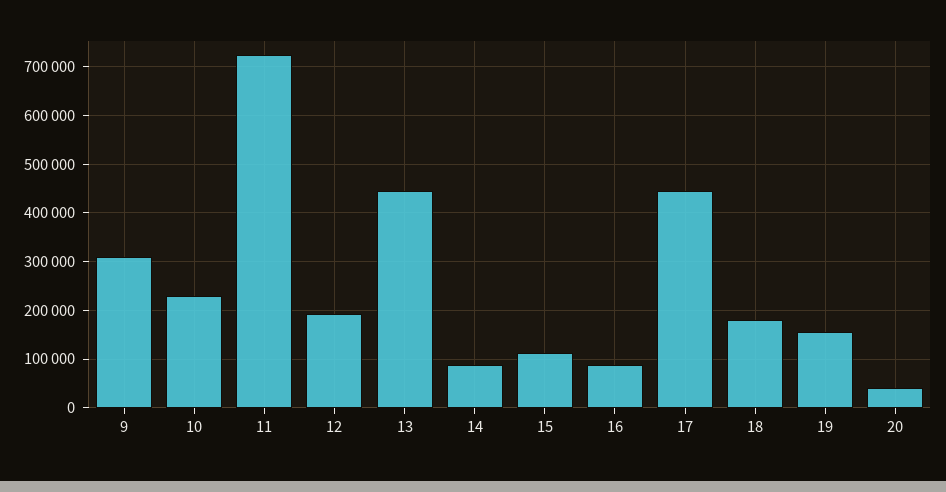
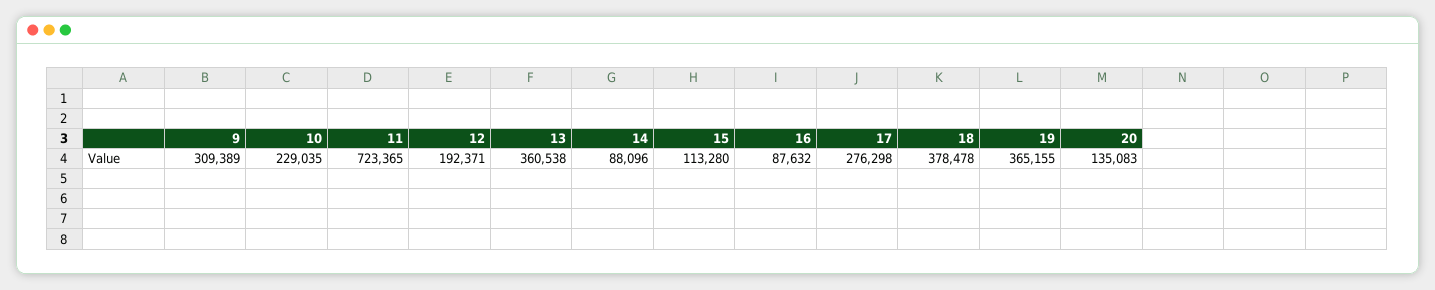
  {
    "9": 309389,
    "10": 229035,
    "11": 723365,
    "12": 192371,
-   "13": 440000,
+   "13": 360538,
    "14": 88096,
    "15": 113280,
    "16": 87632,
-   "17": 440000,
+   "17": 276298,
-   "18": 180000,
+   "18": 378478,
-   "19": 160000,
+   "19": 365155,
-   "20": 40000
+   "20": 135083
  }

